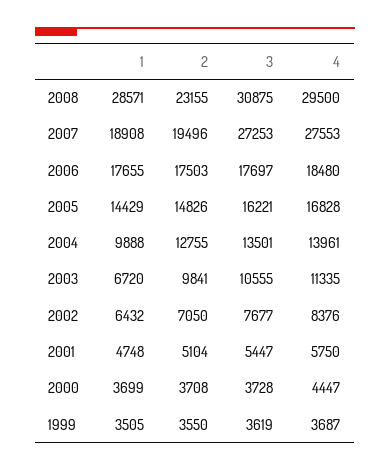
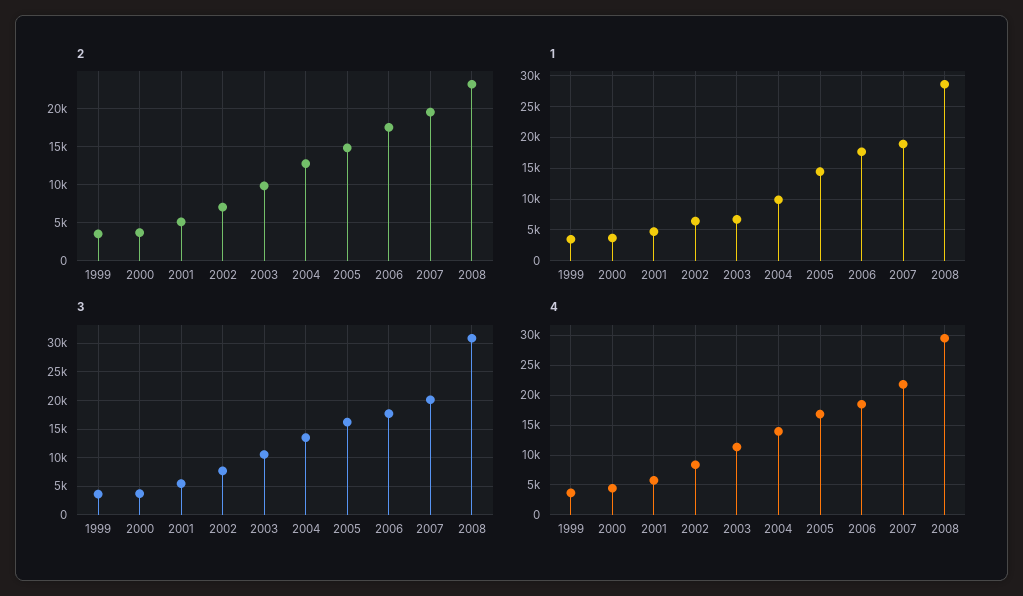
  {
    "1": {
      "2008": 28571,
      "2007": 18908,
      "2006": 17655,
      "2005": 14429,
      "2004": 9888,
      "2003": 6720,
      "2002": 6432,
      "2001": 4748,
      "2000": 3699,
      "1999": 3505
    },
    "2": {
      "2008": 23155,
      "2007": 19496,
      "2006": 17503,
      "2005": 14826,
      "2004": 12755,
      "2003": 9841,
      "2002": 7050,
      "2001": 5104,
      "2000": 3708,
      "1999": 3550
    },
    "3": {
      "2008": 30875,
-     "2007": 27253,
+     "2007": 20000,
      "2006": 17697,
      "2005": 16221,
      "2004": 13501,
      "2003": 10555,
      "2002": 7677,
      "2001": 5447,
      "2000": 3728,
      "1999": 3619
    },
    "4": {
      "2008": 29500,
-     "2007": 27553,
+     "2007": 22500,
      "2006": 18480,
      "2005": 16828,
      "2004": 13961,
      "2003": 11335,
      "2002": 8376,
      "2001": 5750,
      "2000": 4447,
      "1999": 3687
    }
  }

